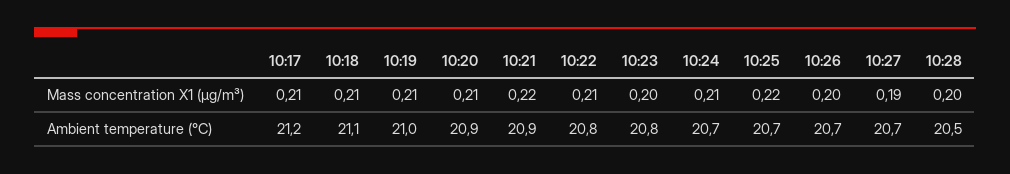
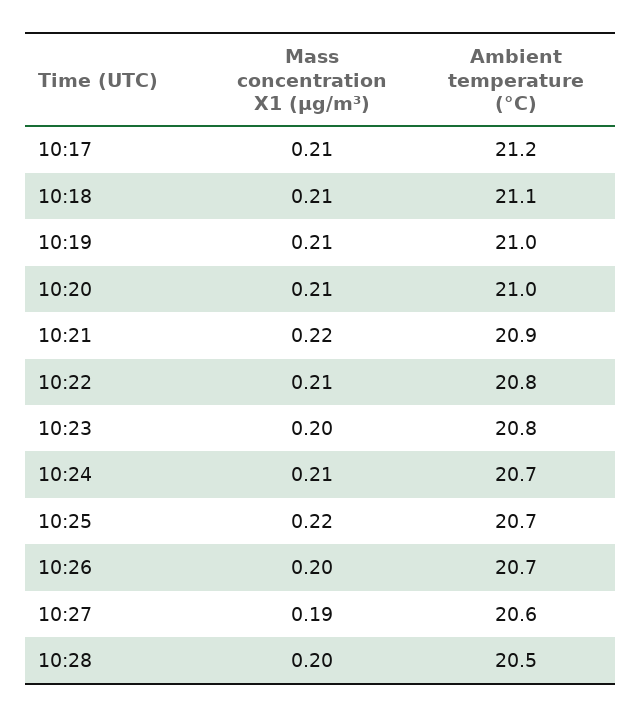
  {
    "10:17": {
      "Mass concentration X1 (μg/m³)": 0.21,
      "Ambient temperature (°C)": 21.2
    },
    "10:18": {
      "Mass concentration X1 (μg/m³)": 0.21,
      "Ambient temperature (°C)": 21.1
    },
    "10:19": {
      "Mass concentration X1 (μg/m³)": 0.21,
      "Ambient temperature (°C)": 21
    },
    "10:20": {
      "Mass concentration X1 (μg/m³)": 0.21,
-     "Ambient temperature (°C)": 20.9
+     "Ambient temperature (°C)": 21
    },
    "10:21": {
      "Mass concentration X1 (μg/m³)": 0.22,
      "Ambient temperature (°C)": 20.9
    },
    "10:22": {
      "Mass concentration X1 (μg/m³)": 0.21,
      "Ambient temperature (°C)": 20.8
    },
    "10:23": {
      "Mass concentration X1 (μg/m³)": 0.2,
      "Ambient temperature (°C)": 20.8
    },
    "10:24": {
      "Mass concentration X1 (μg/m³)": 0.21,
      "Ambient temperature (°C)": 20.7
    },
    "10:25": {
      "Mass concentration X1 (μg/m³)": 0.22,
      "Ambient temperature (°C)": 20.7
    },
    "10:26": {
      "Mass concentration X1 (μg/m³)": 0.2,
      "Ambient temperature (°C)": 20.7
    },
    "10:27": {
      "Mass concentration X1 (μg/m³)": 0.19,
-     "Ambient temperature (°C)": 20.7
+     "Ambient temperature (°C)": 20.6
    },
    "10:28": {
      "Mass concentration X1 (μg/m³)": 0.2,
      "Ambient temperature (°C)": 20.5
    }
  }

